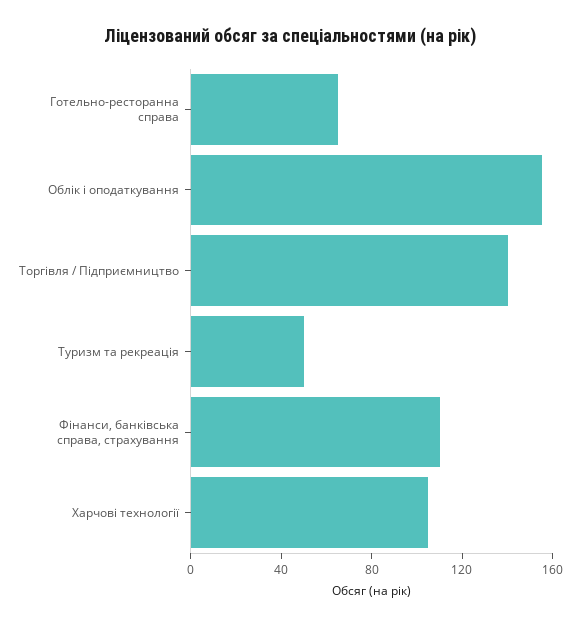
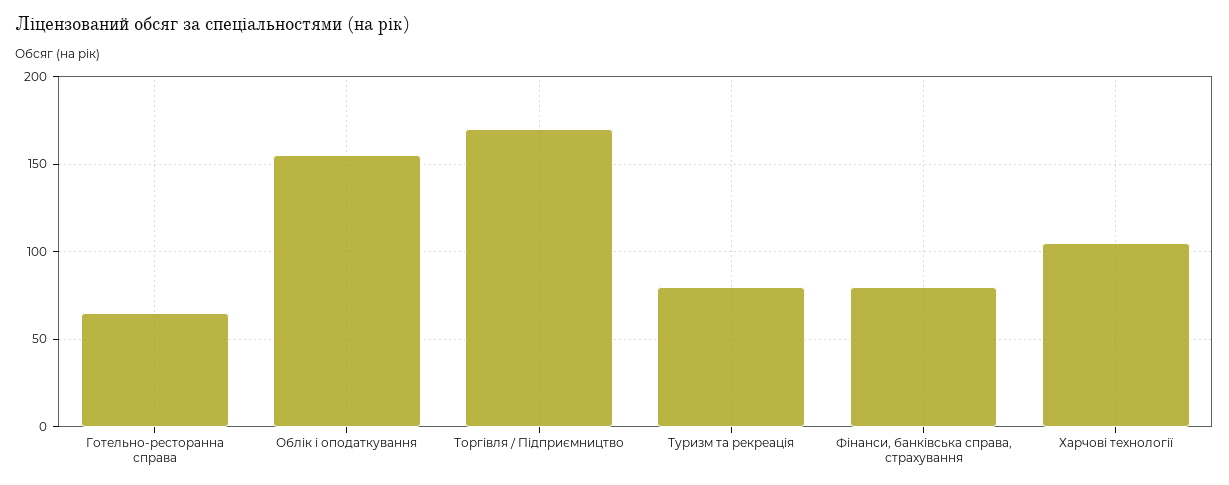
  {
    "Готельно-ресторанна справа": 65,
    "Облік і оподаткування": 155,
-   "Торгівля / Підприємництво": 140,
+   "Торгівля / Підприємництво": 170,
-   "Туризм та рекреація": 50,
+   "Туризм та рекреація": 80,
-   "Фінанси, банківська справа, страхування": 110,
+   "Фінанси, банківська справа, страхування": 80,
    "Харчові технології": 105
  }

